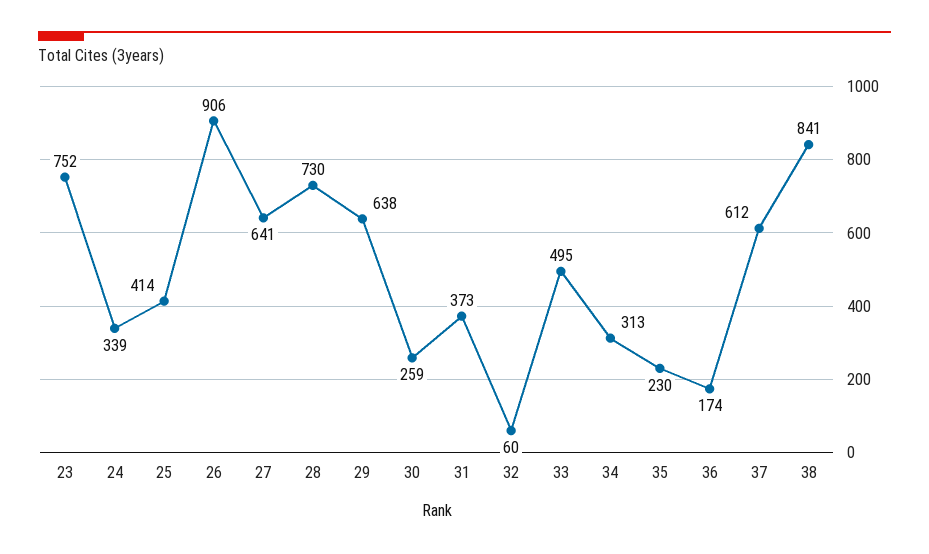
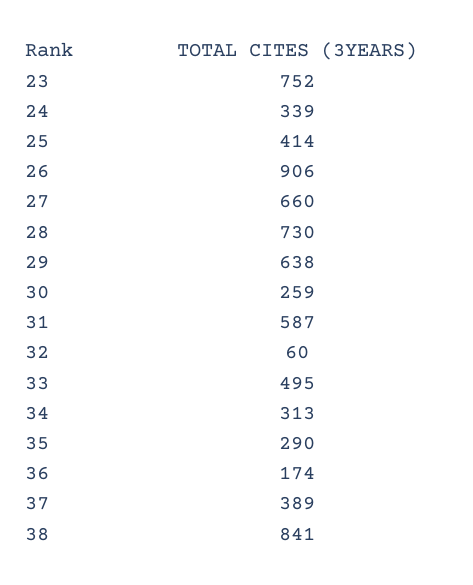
  {
    "23": 752,
    "24": 339,
    "25": 414,
    "26": 906,
-   "27": 641,
+   "27": 660,
    "28": 730,
    "29": 638,
    "30": 259,
-   "31": 373,
+   "31": 587,
    "32": 60,
    "33": 495,
    "34": 313,
-   "35": 230,
+   "35": 290,
    "36": 174,
-   "37": 612,
+   "37": 389,
    "38": 841
  }

